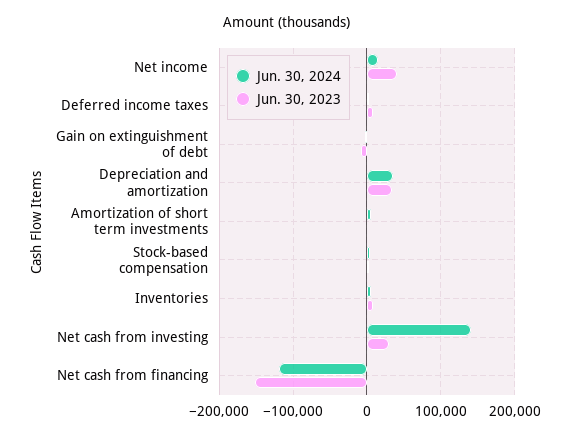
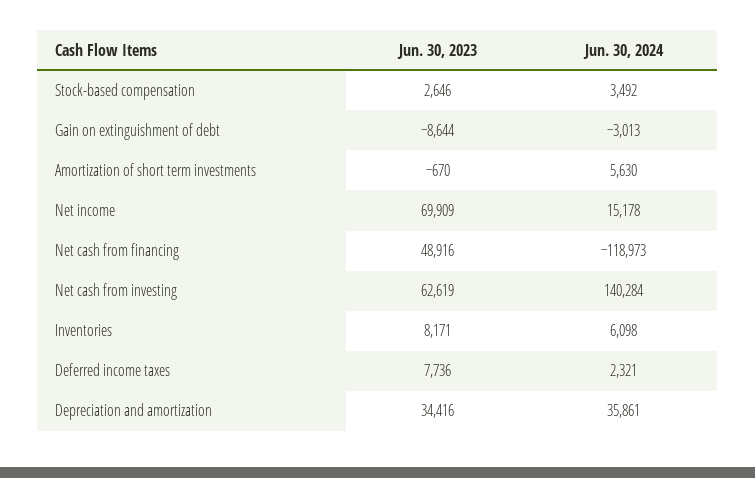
  {
    "Jun. 30, 2024": {
      "Net income": 15178,
      "Deferred income taxes": 2321,
      "Gain on extinguishment of debt": -3013,
      "Depreciation and amortization": 35861,
      "Amortization of short term investments": 5630,
      "Stock-based compensation": 3492,
      "Inventories": 6098,
      "Net cash from investing": 140284,
      "Net cash from financing": -118973
    },
    "Jun. 30, 2023": {
-     "Net income": 40000,
+     "Net income": 69909,
      "Deferred income taxes": 7736,
      "Gain on extinguishment of debt": -8644,
      "Depreciation and amortization": 34416,
      "Amortization of short term investments": -670,
      "Stock-based compensation": 2646,
      "Inventories": 8171,
-     "Net cash from investing": 30000,
+     "Net cash from investing": 62619,
-     "Net cash from financing": -150000
+     "Net cash from financing": 48916
    }
  }

